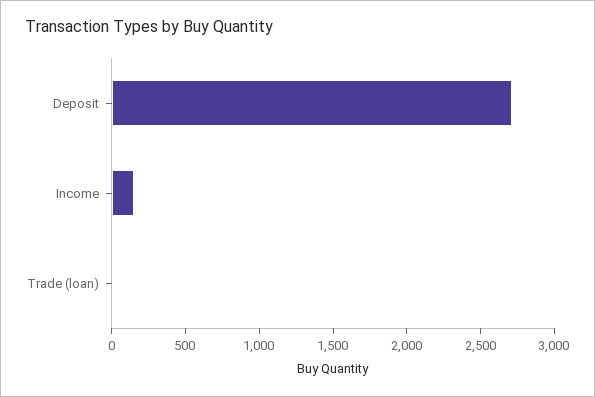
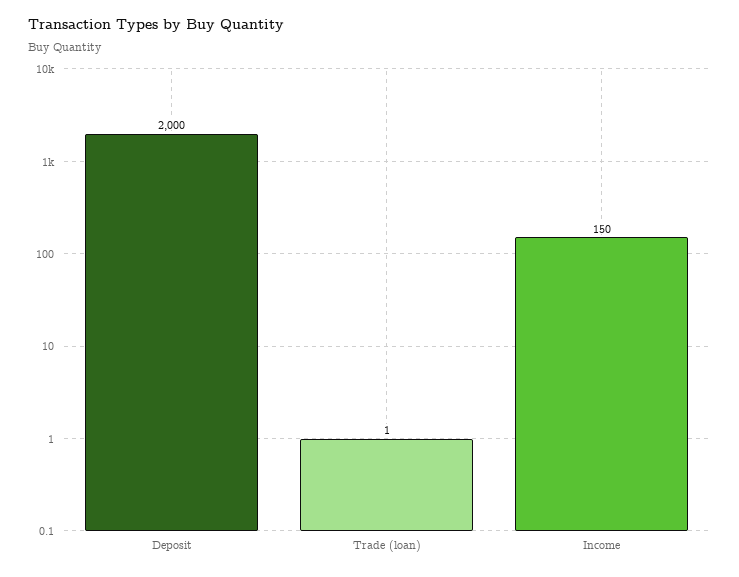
  {
-   "Deposit": 2700,
+   "Deposit": 2000,
    "Income": 150,
    "Trade (loan)": 1
  }

